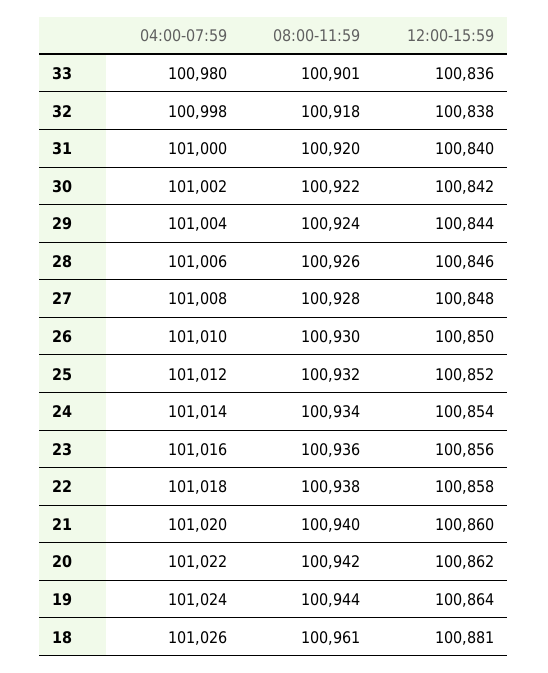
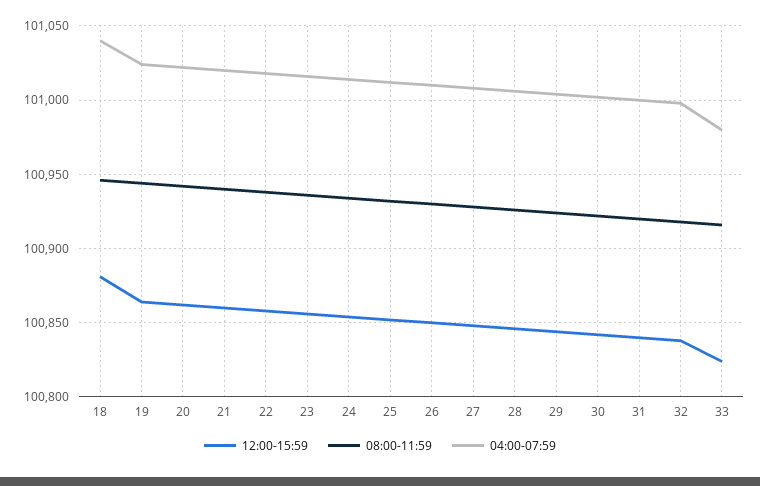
  {
    "04:00-07:59": {
      "33": 100980,
      "32": 100998,
      "31": 101000,
      "30": 101002,
      "29": 101004,
      "28": 101006,
      "27": 101008,
      "26": 101010,
      "25": 101012,
      "24": 101014,
      "23": 101016,
      "22": 101018,
      "21": 101020,
      "20": 101022,
      "19": 101024,
-     "18": 101026
+     "18": 101040
    },
    "08:00-11:59": {
-     "33": 100901,
+     "33": 100915,
      "32": 100918,
      "31": 100920,
      "30": 100922,
      "29": 100924,
      "28": 100926,
      "27": 100928,
      "26": 100930,
      "25": 100932,
      "24": 100934,
      "23": 100936,
      "22": 100938,
      "21": 100940,
      "20": 100942,
      "19": 100944,
-     "18": 100961
+     "18": 100945
    },
    "12:00-15:59": {
-     "33": 100836,
+     "33": 100825,
      "32": 100838,
      "31": 100840,
      "30": 100842,
      "29": 100844,
      "28": 100846,
      "27": 100848,
      "26": 100850,
      "25": 100852,
      "24": 100854,
      "23": 100856,
      "22": 100858,
      "21": 100860,
      "20": 100862,
      "19": 100864,
      "18": 100881
    }
  }

